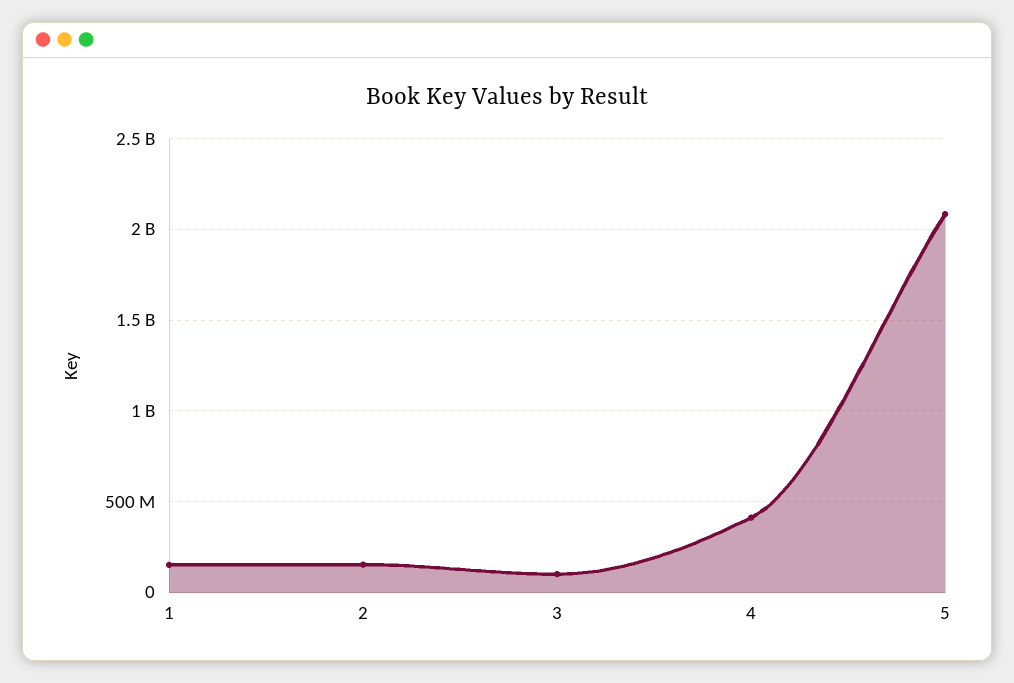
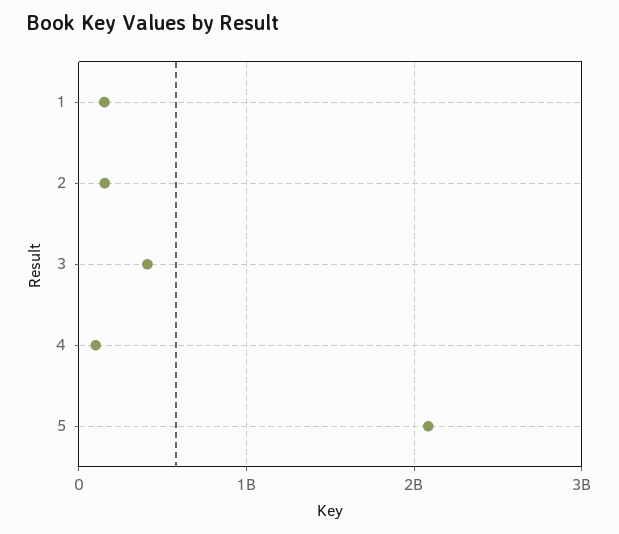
  {
    "1": 150000000,
    "2": 150000000,
-   "3": 100000000,
+   "3": 400000000,
-   "4": 400000000,
+   "4": 100000000,
    "5": 2100000000
  }

